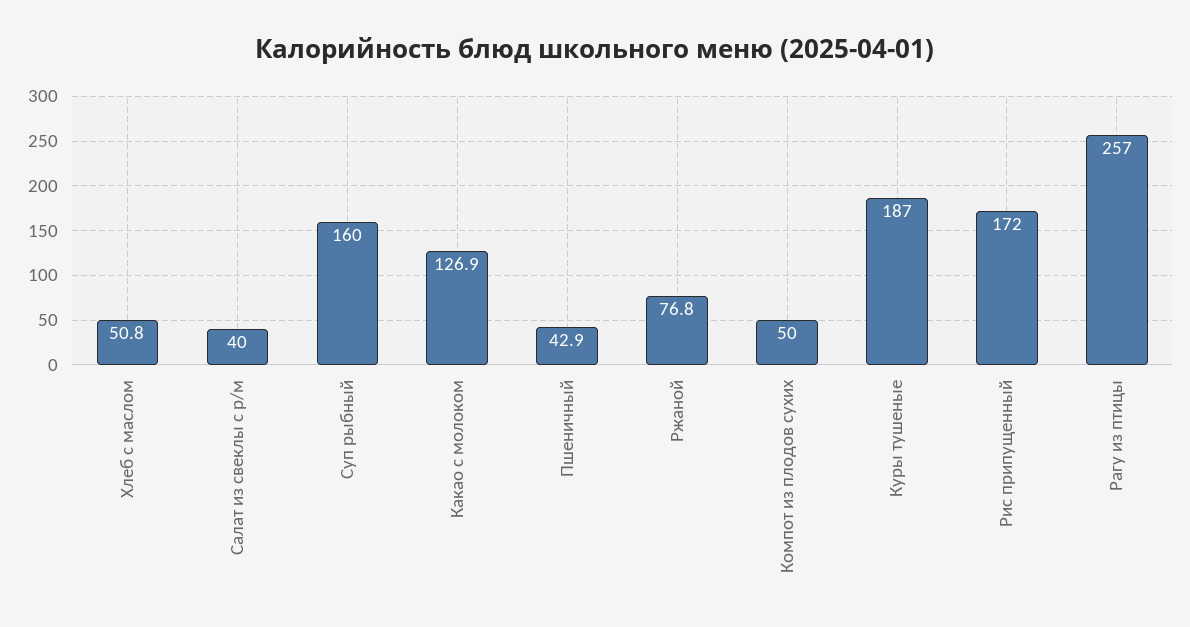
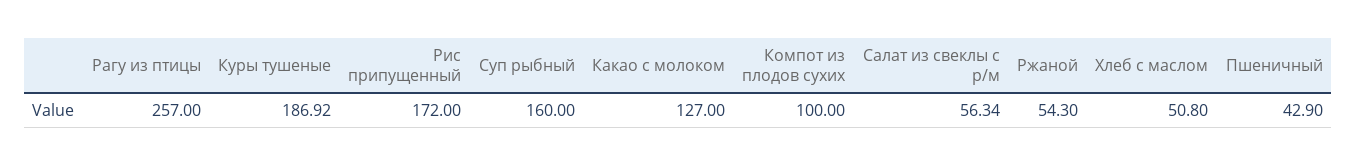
  {
    "Хлеб с маслом": 50.8,
-   "Салат из свеклы с р/м": 40,
+   "Салат из свеклы с р/м": 56.34,
    "Суп рыбный": 160,
-   "Какао с молоком": 126.9,
+   "Какао с молоком": 127,
    "Пшеничный": 42.9,
-   "Ржаной": 76.8,
+   "Ржаной": 54.3,
-   "Компот из плодов сухих": 50,
+   "Компот из плодов сухих": 100,
-   "Куры тушеные": 187,
+   "Куры тушеные": 186.92,
    "Рис припущенный": 172,
    "Рагу из птицы": 257
  }

